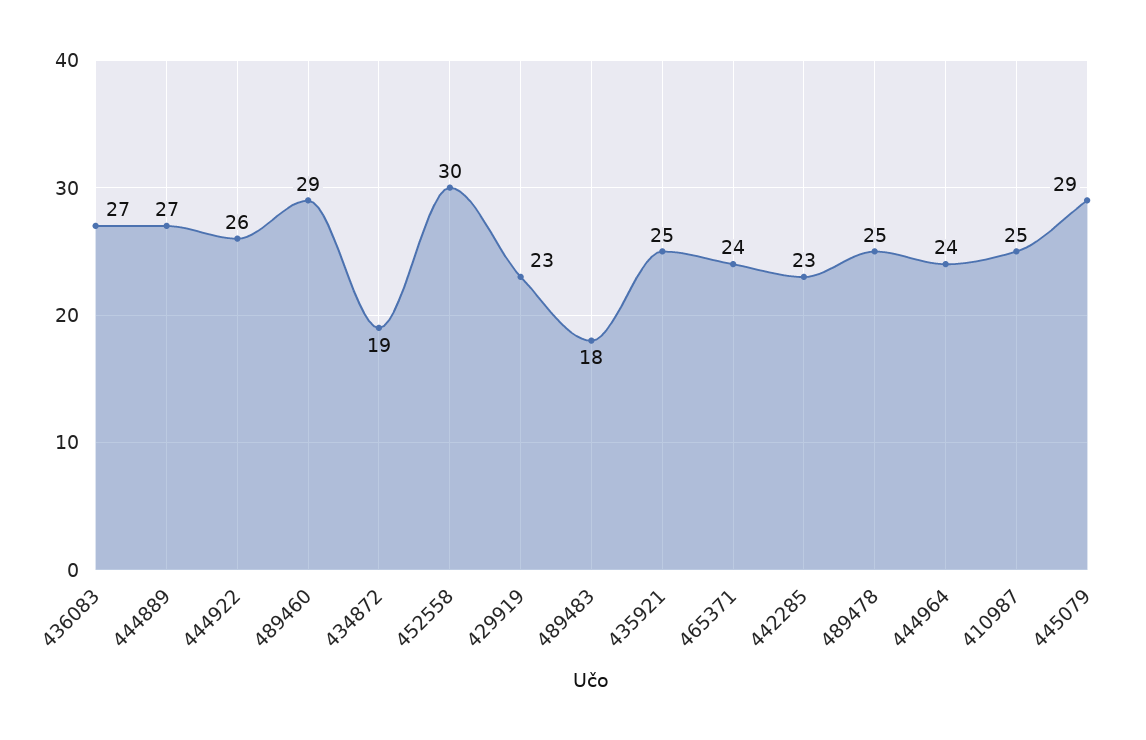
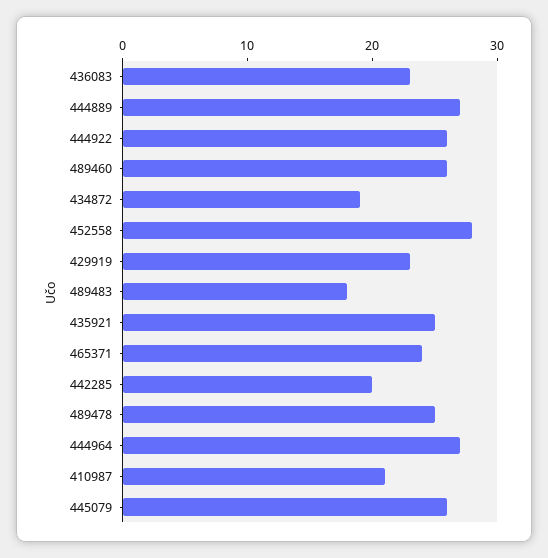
  {
-   "436083": 27,
+   "436083": 23,
    "444889": 27,
    "444922": 26,
-   "489460": 29,
+   "489460": 26,
    "434872": 19,
-   "452558": 30,
+   "452558": 28,
    "429919": 23,
    "489483": 18,
    "435921": 25,
    "465371": 24,
-   "442285": 23,
+   "442285": 20,
    "489478": 25,
-   "444964": 24,
+   "444964": 27,
-   "410987": 25,
+   "410987": 21,
-   "445079": 29
+   "445079": 26
  }

